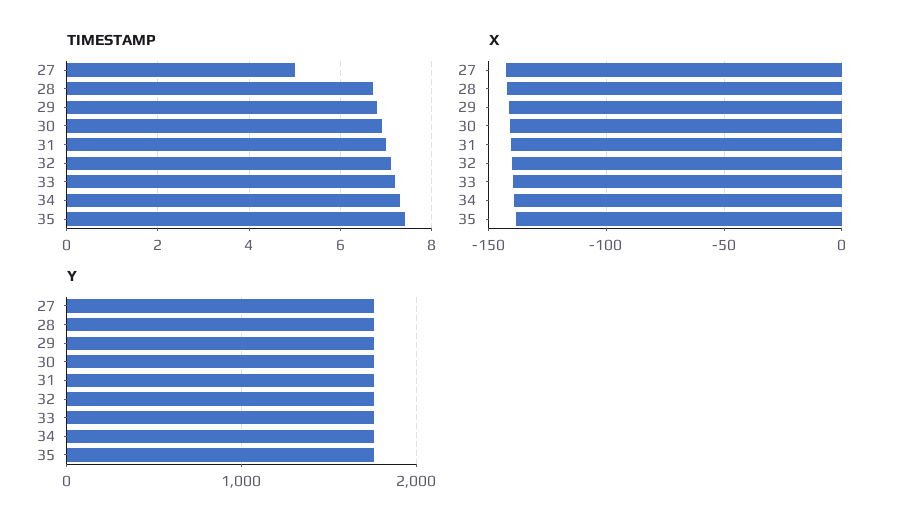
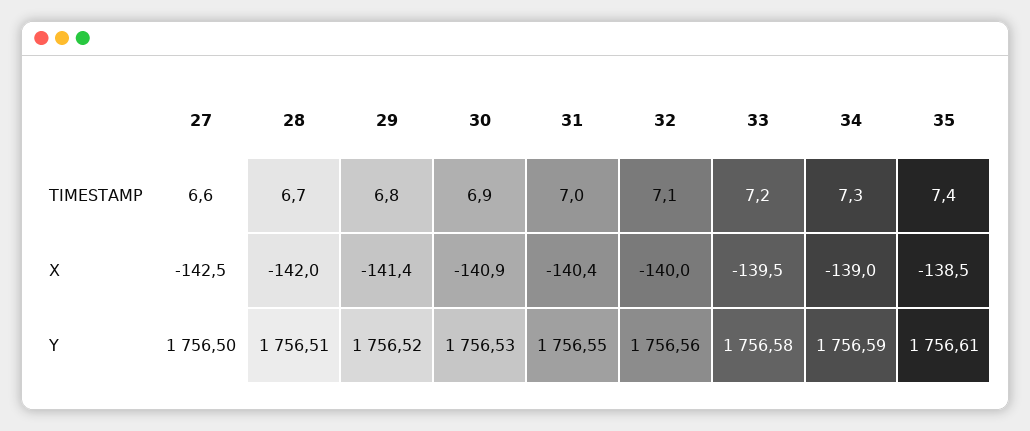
  {
    "TIMESTAMP": {
-     "27": 5,
+     "27": 6.6,
      "28": 6.7,
      "29": 6.8,
      "30": 6.9,
      "31": 7,
      "32": 7.1,
      "33": 7.2,
      "34": 7.3,
      "35": 7.4
    },
    "X": {
      "27": -142.5,
      "28": -142,
      "29": -141.4,
      "30": -140.9,
      "31": -140.4,
      "32": -140,
      "33": -139.5,
      "34": -139,
      "35": -138.5
    },
    "Y": {
      "27": 1756.5,
      "28": 1756.51,
      "29": 1756.52,
      "30": 1756.53,
      "31": 1756.55,
      "32": 1756.56,
      "33": 1756.58,
      "34": 1756.59,
      "35": 1756.61
    }
  }

